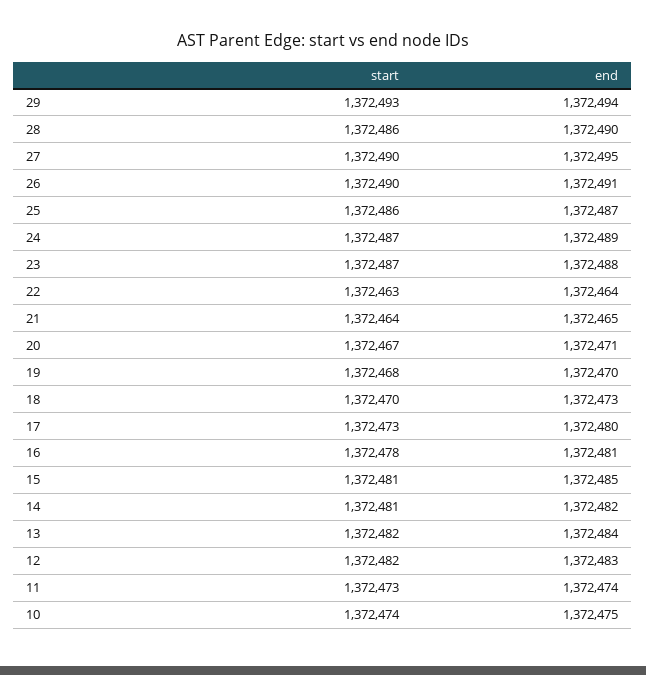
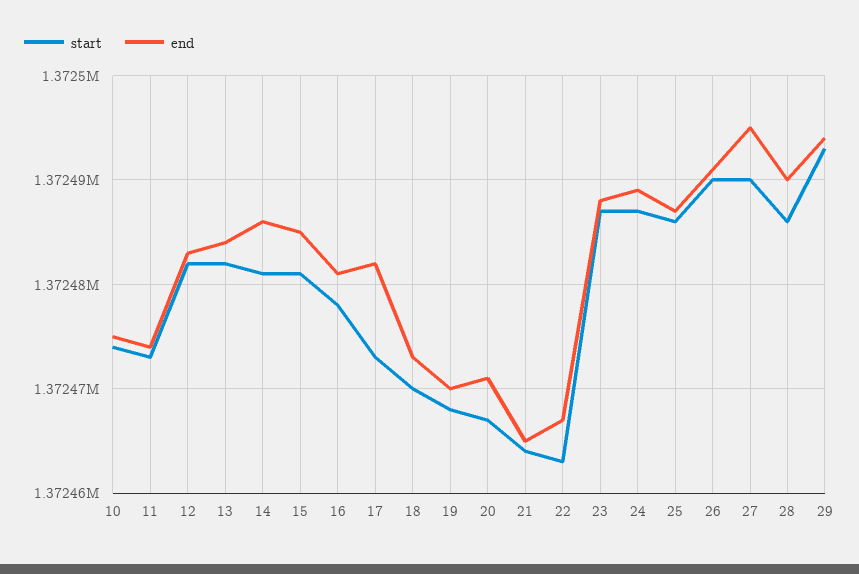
  {
    "start": {
      "29": 1372493,
      "28": 1372486,
      "27": 1372490,
      "26": 1372490,
      "25": 1372486,
      "24": 1372487,
      "23": 1372487,
      "22": 1372463,
      "21": 1372464,
      "20": 1372467,
      "19": 1372468,
      "18": 1372470,
      "17": 1372473,
      "16": 1372478,
      "15": 1372481,
      "14": 1372481,
      "13": 1372482,
      "12": 1372482,
      "11": 1372473,
      "10": 1372474
    },
    "end": {
      "29": 1372494,
      "28": 1372490,
      "27": 1372495,
      "26": 1372491,
      "25": 1372487,
      "24": 1372489,
      "23": 1372488,
-     "22": 1372464,
+     "22": 1372467,
      "21": 1372465,
      "20": 1372471,
      "19": 1372470,
      "18": 1372473,
-     "17": 1372480,
+     "17": 1372482,
      "16": 1372481,
      "15": 1372485,
-     "14": 1372482,
+     "14": 1372486,
      "13": 1372484,
      "12": 1372483,
      "11": 1372474,
      "10": 1372475
    }
  }

